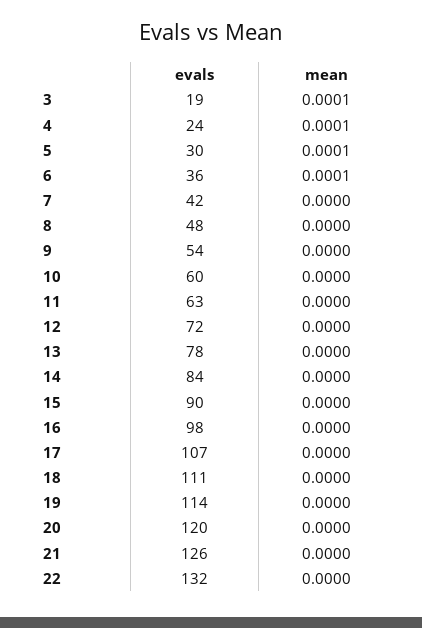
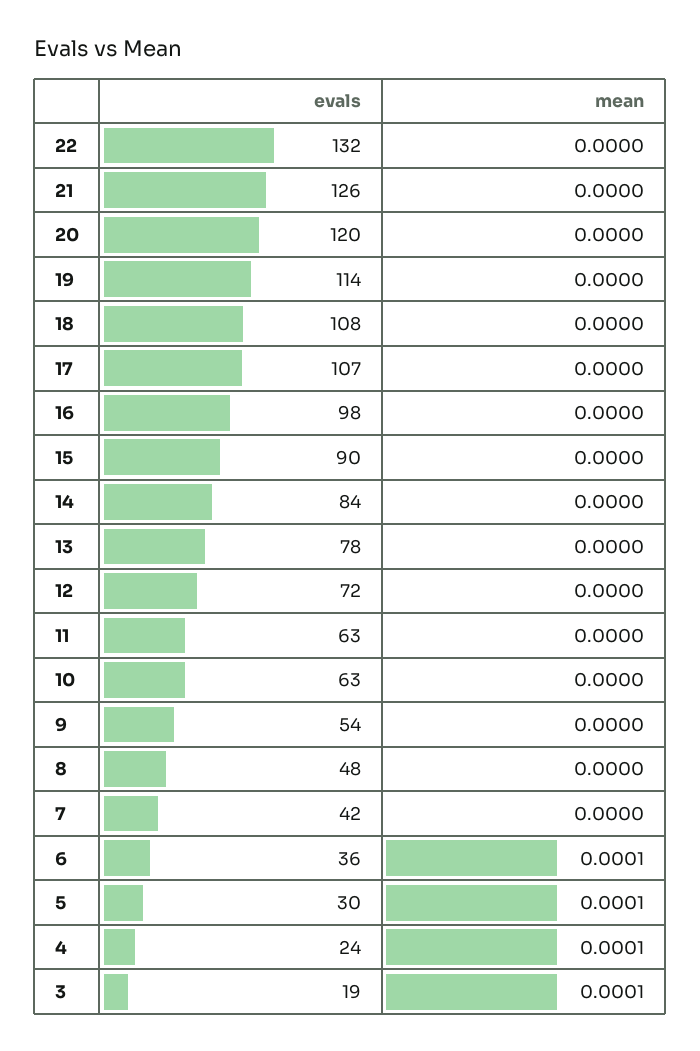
  {
    "evals": {
      "3": 19,
      "4": 24,
      "5": 30,
      "6": 36,
      "7": 42,
      "8": 48,
      "9": 54,
-     "10": 60,
+     "10": 63,
      "11": 63,
      "12": 72,
      "13": 78,
      "14": 84,
      "15": 90,
      "16": 98,
      "17": 107,
-     "18": 111,
+     "18": 108,
      "19": 114,
      "20": 120,
      "21": 126,
      "22": 132
    },
    "mean": {
      "3": 0.0001,
      "4": 0.0001,
      "5": 0.0001,
      "6": 0.0001,
      "7": 0,
      "8": 0,
      "9": 0,
      "10": 0,
      "11": 0,
      "12": 0,
      "13": 0,
      "14": 0,
      "15": 0,
      "16": 0,
      "17": 0,
      "18": 0,
      "19": 0,
      "20": 0,
      "21": 0,
      "22": 0
    }
  }

